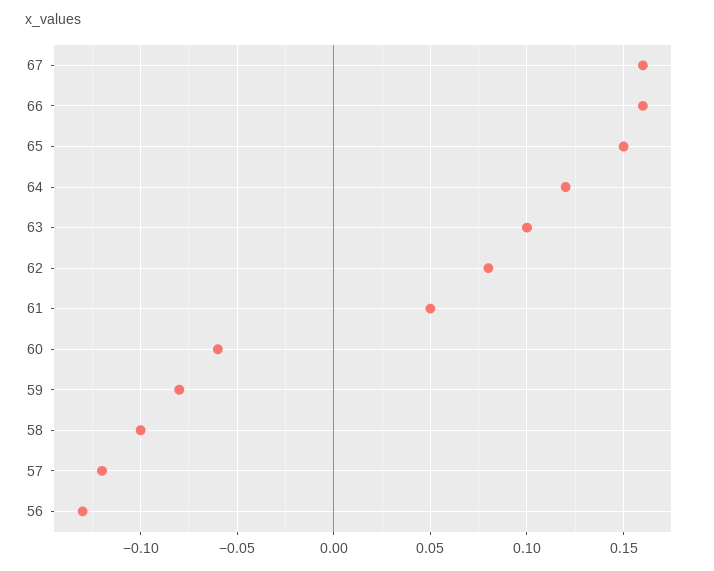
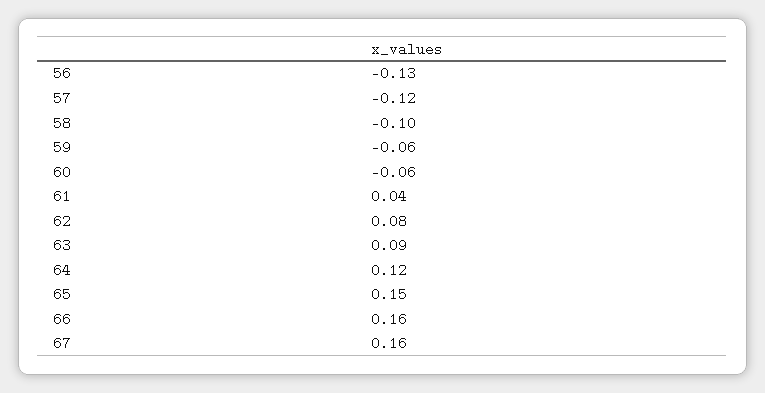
  {
    "67": 0.16,
    "66": 0.16,
    "65": 0.15,
    "64": 0.12,
-   "63": 0.1,
+   "63": 0.09,
    "62": 0.08,
-   "61": 0.05,
+   "61": 0.04,
    "60": -0.06,
-   "59": -0.08,
+   "59": -0.06,
    "58": -0.1,
    "57": -0.12,
    "56": -0.13
  }

